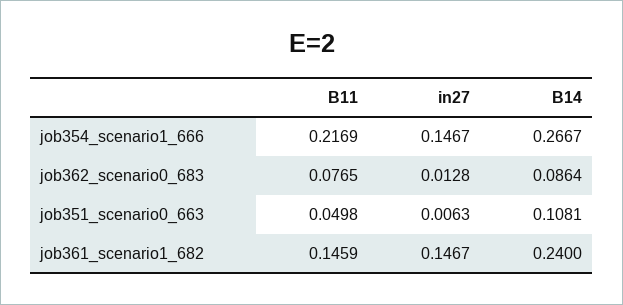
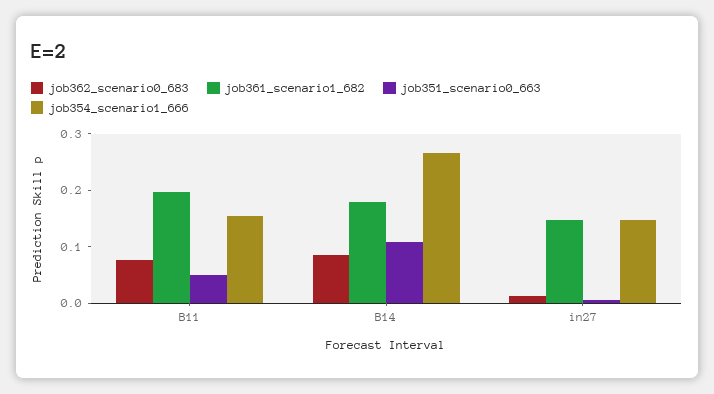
  {
    "job354_scenario1_666": {
-     "B11": 0.2169,
+     "B11": 0.16,
      "in27": 0.1467,
      "B14": 0.2667
    },
    "job362_scenario0_683": {
      "B11": 0.0765,
      "in27": 0.0128,
      "B14": 0.0864
    },
    "job351_scenario0_663": {
      "B11": 0.0498,
      "in27": 0.0063,
      "B14": 0.1081
    },
    "job361_scenario1_682": {
-     "B11": 0.1459,
+     "B11": 0.2,
      "in27": 0.1467,
-     "B14": 0.24
+     "B14": 0.18
    }
  }

